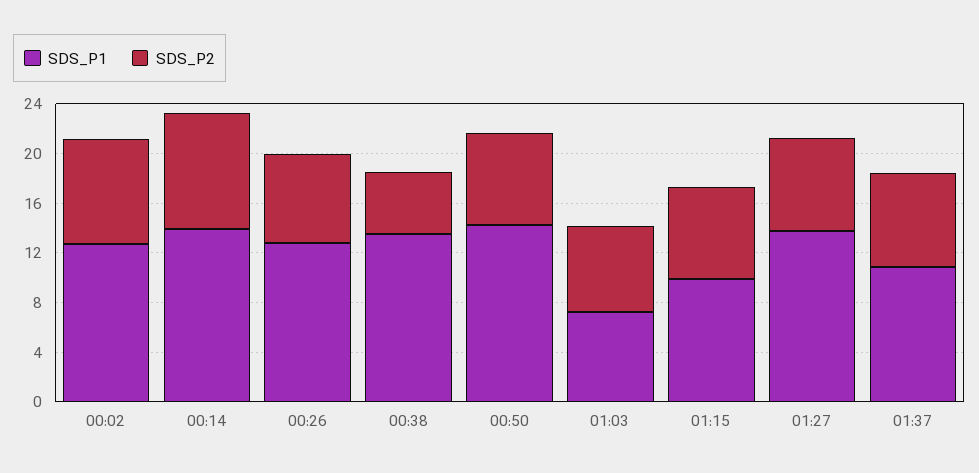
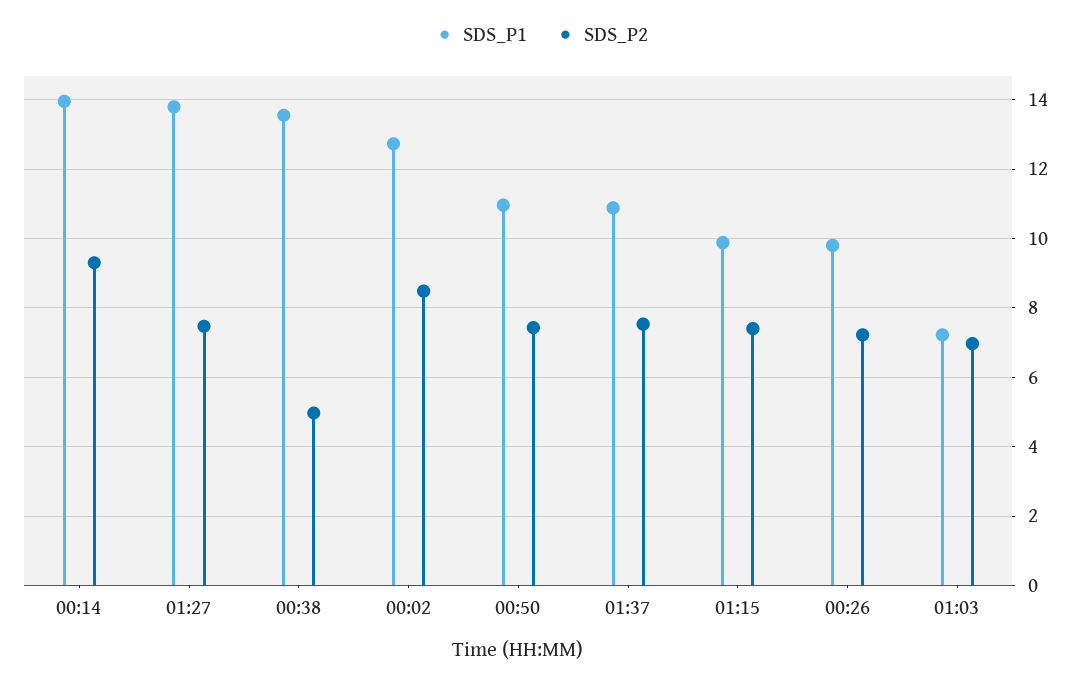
  {
    "SDS_P1": {
      "00:02": 12.8,
      "00:14": 14,
-     "00:26": 13,
+     "00:26": 9.8,
      "00:38": 13.6,
-     "00:50": 14,
+     "00:50": 11,
      "01:03": 7.2,
      "01:15": 9.8,
      "01:27": 13.8,
      "01:37": 10.8
    },
    "SDS_P2": {
      "00:02": 8.4,
      "00:14": 9.4,
      "00:26": 7.2,
      "00:38": 5,
      "00:50": 7.4,
      "01:03": 7,
      "01:15": 7.4,
      "01:27": 7.4,
      "01:37": 7.6
    }
  }

